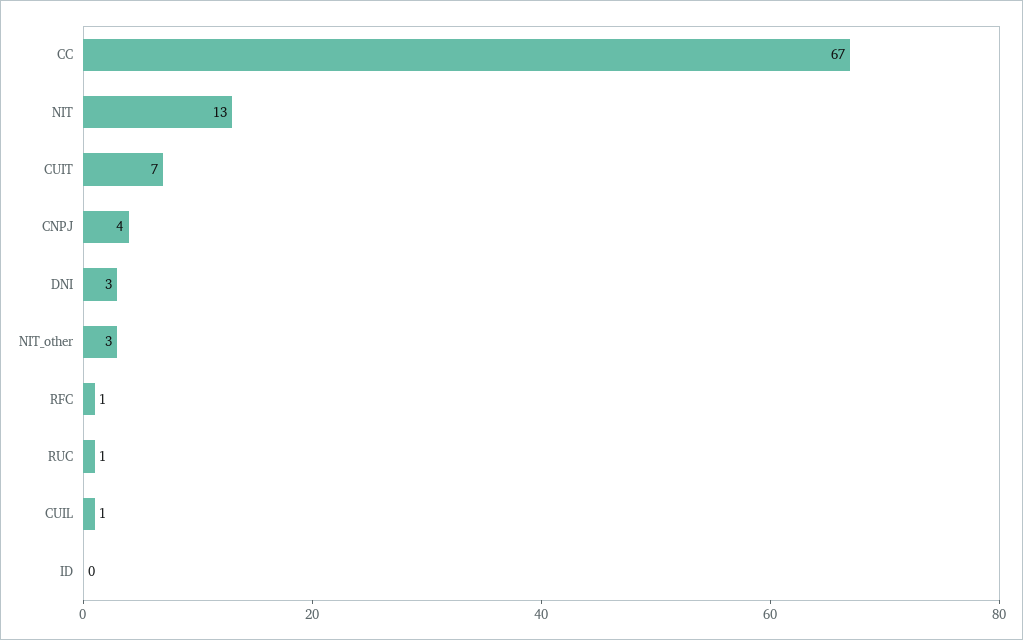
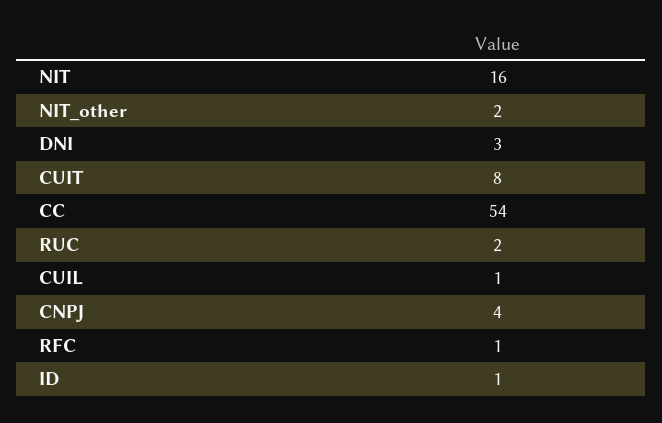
  {
-   "CC": 67,
+   "CC": 54,
-   "NIT": 13,
+   "NIT": 16,
-   "CUIT": 7,
+   "CUIT": 8,
    "CNPJ": 4,
    "DNI": 3,
-   "NIT_other": 3,
+   "NIT_other": 2,
    "RFC": 1,
-   "RUC": 1,
+   "RUC": 2,
    "CUIL": 1,
-   "ID": 0
+   "ID": 1
  }

